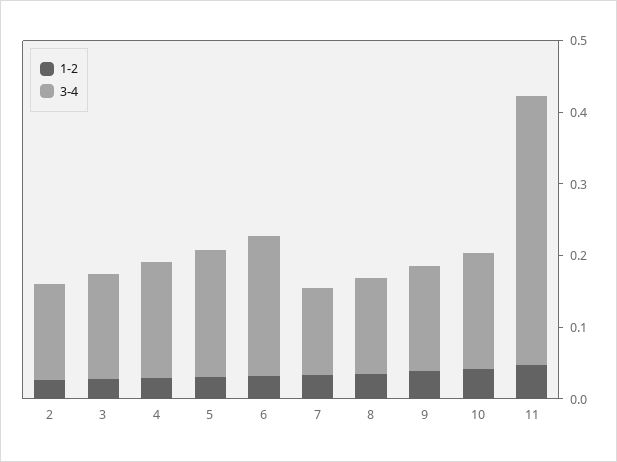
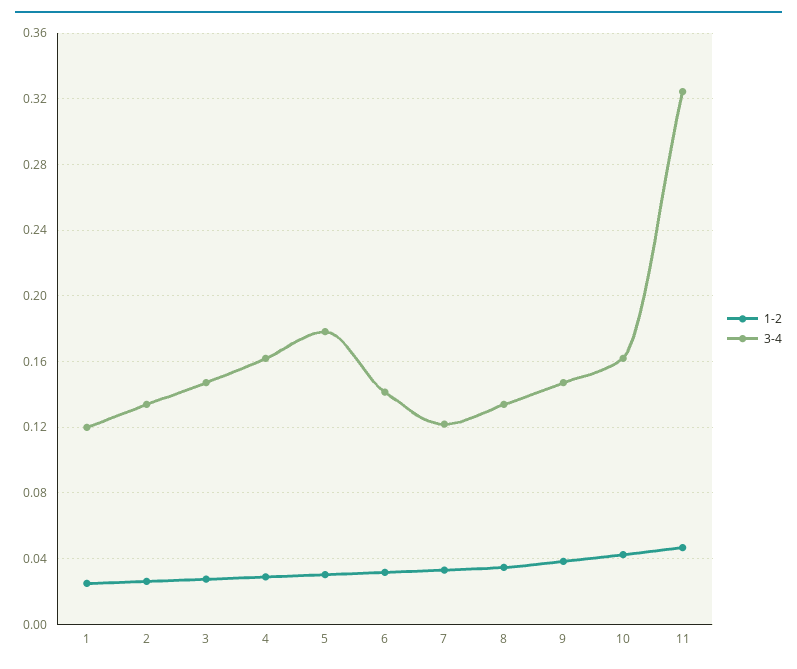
  {
    "1-2": {
      "2": 0.025,
      "3": 0.03,
      "4": 0.03,
      "5": 0.03,
      "6": 0.03,
      "7": 0.035,
      "8": 0.035,
      "9": 0.04,
      "10": 0.04,
-     "11": 0.045
+     "11": 0.045,
+     "1": 0.025
    },
    "3-4": {
      "2": 0.135,
      "3": 0.145,
      "4": 0.16,
      "5": 0.18,
-     "6": 0.2,
+     "6": 0.14,
      "7": 0.12,
      "8": 0.135,
      "9": 0.145,
      "10": 0.16,
-     "11": 0.38
+     "11": 0.325,
+     "1": 0.12
    }
  }

